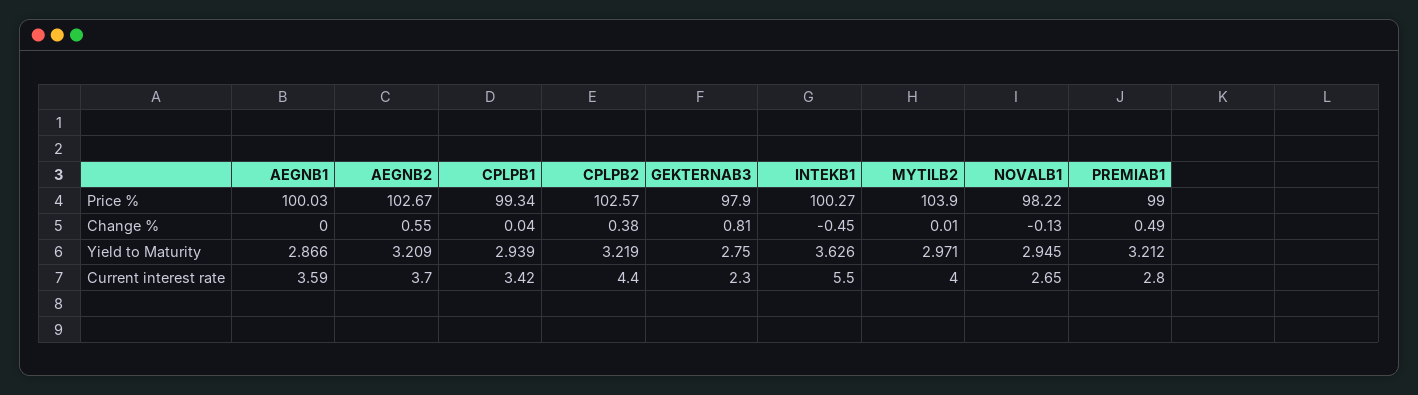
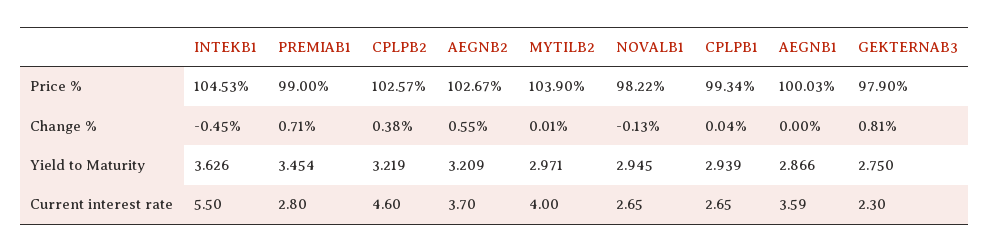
  {
    "AEGNB1": {
      "Price %": 100.03,
      "Change %": 0,
      "Yield to Maturity": 2.866,
      "Current interest rate": 3.59
    },
    "AEGNB2": {
      "Price %": 102.67,
      "Change %": 0.55,
      "Yield to Maturity": 3.209,
      "Current interest rate": 3.7
    },
    "CPLPB1": {
      "Price %": 99.34,
      "Change %": 0.04,
      "Yield to Maturity": 2.939,
-     "Current interest rate": 3.42
+     "Current interest rate": 2.65
    },
    "CPLPB2": {
      "Price %": 102.57,
      "Change %": 0.38,
      "Yield to Maturity": 3.219,
-     "Current interest rate": 4.4
+     "Current interest rate": 4.6
    },
    "GEKTERNAB3": {
      "Price %": 97.9,
      "Change %": 0.81,
      "Yield to Maturity": 2.75,
      "Current interest rate": 2.3
    },
    "INTEKB1": {
-     "Price %": 100.27,
+     "Price %": 104.53,
      "Change %": -0.45,
      "Yield to Maturity": 3.626,
      "Current interest rate": 5.5
    },
    "MYTILB2": {
      "Price %": 103.9,
      "Change %": 0.01,
      "Yield to Maturity": 2.971,
      "Current interest rate": 4
    },
    "NOVALB1": {
      "Price %": 98.22,
      "Change %": -0.13,
      "Yield to Maturity": 2.945,
      "Current interest rate": 2.65
    },
    "PREMIAB1": {
      "Price %": 99,
-     "Change %": 0.49,
+     "Change %": 0.71,
-     "Yield to Maturity": 3.212,
+     "Yield to Maturity": 3.454,
      "Current interest rate": 2.8
    }
  }

